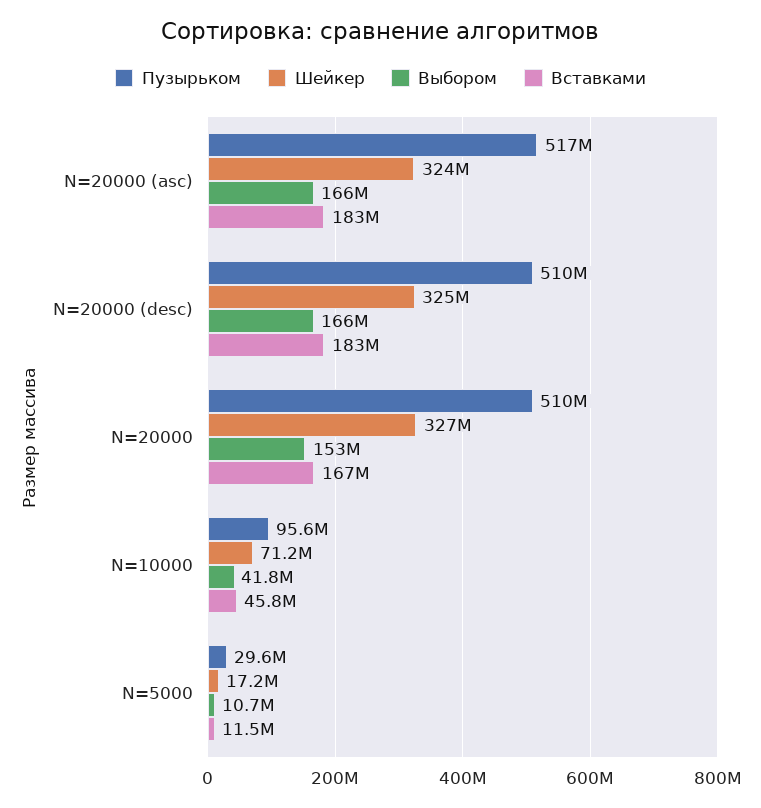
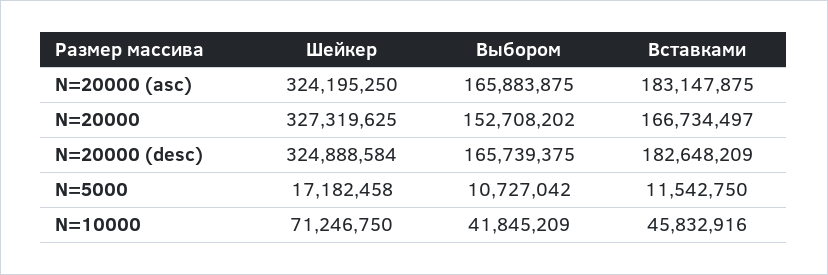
  {
-   "Пузырьком": {
-     "N=20000 (asc)": 517000000,
-     "N=20000 (desc)": 510000000,
-     "N=20000": 510000000,
-     "N=10000": 95600000,
-     "N=5000": 29600000
-   },
    "Шейкер": {
      "N=20000 (asc)": 324195250,
      "N=20000 (desc)": 324888584,
      "N=20000": 327319625,
      "N=10000": 71246750,
      "N=5000": 17182458
    },
    "Выбором": {
      "N=20000 (asc)": 165883875,
      "N=20000 (desc)": 165739375,
      "N=20000": 152708202,
      "N=10000": 41845209,
      "N=5000": 10727042
    },
    "Вставками": {
      "N=20000 (asc)": 183147875,
      "N=20000 (desc)": 182648209,
      "N=20000": 166734497,
      "N=10000": 45832916,
      "N=5000": 11542750
    }
  }

